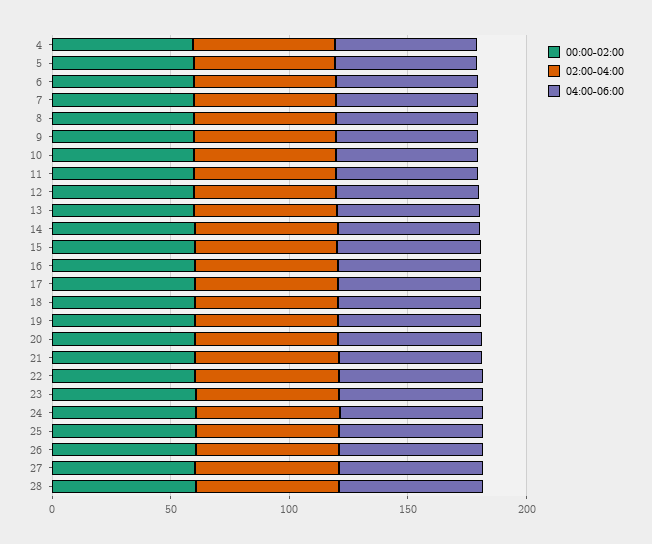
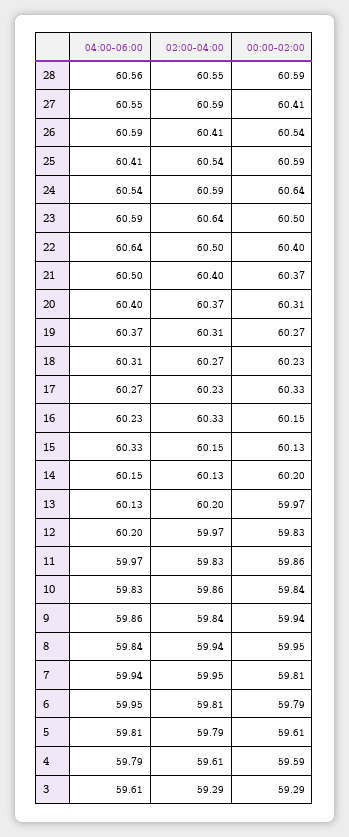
  {
    "00:00-02:00": {
      "4": 59.59,
      "5": 59.61,
      "6": 59.79,
      "7": 59.81,
      "8": 59.95,
      "9": 59.94,
      "10": 59.84,
      "11": 59.86,
      "12": 59.83,
      "13": 59.97,
      "14": 60.2,
      "15": 60.13,
      "16": 60.15,
      "17": 60.33,
      "18": 60.23,
      "19": 60.27,
      "20": 60.31,
      "21": 60.37,
      "22": 60.4,
      "23": 60.5,
      "24": 60.64,
      "25": 60.59,
      "26": 60.54,
      "27": 60.41,
-     "28": 60.59
+     "28": 60.59,
+     "3": 59.29
    },
    "02:00-04:00": {
      "4": 59.61,
      "5": 59.79,
      "6": 59.81,
      "7": 59.95,
      "8": 59.94,
      "9": 59.84,
      "10": 59.86,
      "11": 59.83,
      "12": 59.97,
      "13": 60.2,
      "14": 60.13,
      "15": 60.15,
      "16": 60.33,
      "17": 60.23,
      "18": 60.27,
      "19": 60.31,
      "20": 60.37,
      "21": 60.4,
      "22": 60.5,
      "23": 60.64,
      "24": 60.59,
      "25": 60.54,
      "26": 60.41,
      "27": 60.59,
-     "28": 60.55
+     "28": 60.55,
+     "3": 59.29
    },
    "04:00-06:00": {
      "4": 59.79,
      "5": 59.81,
      "6": 59.95,
      "7": 59.94,
      "8": 59.84,
      "9": 59.86,
      "10": 59.83,
      "11": 59.97,
      "12": 60.2,
      "13": 60.13,
      "14": 60.15,
      "15": 60.33,
      "16": 60.23,
      "17": 60.27,
      "18": 60.31,
      "19": 60.37,
      "20": 60.4,
      "21": 60.5,
      "22": 60.64,
      "23": 60.59,
      "24": 60.54,
      "25": 60.41,
      "26": 60.59,
      "27": 60.55,
-     "28": 60.56
+     "28": 60.56,
+     "3": 59.61
    }
  }

